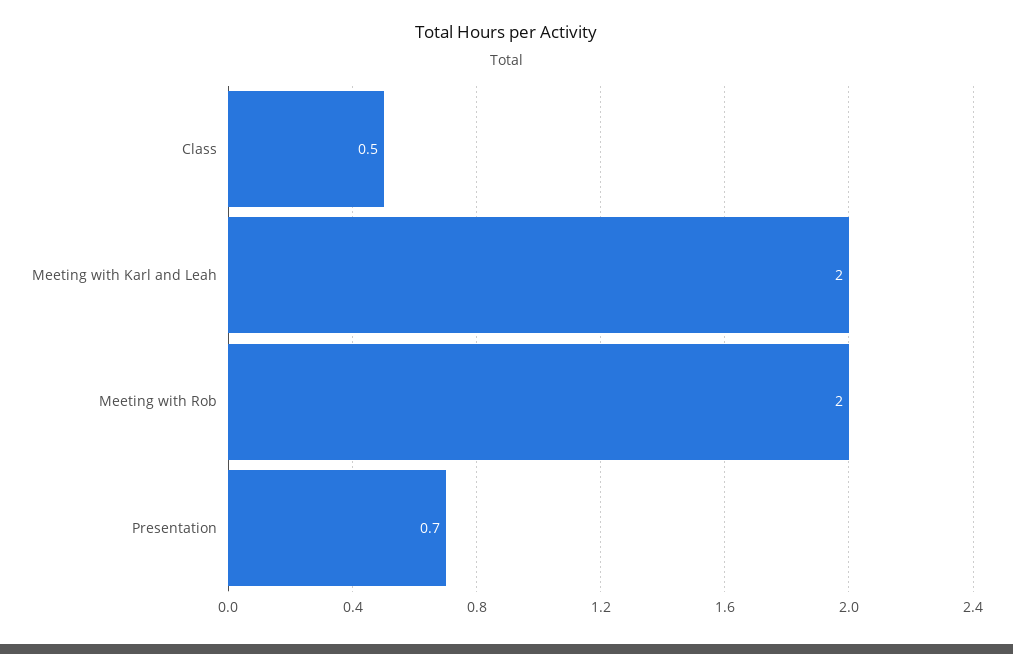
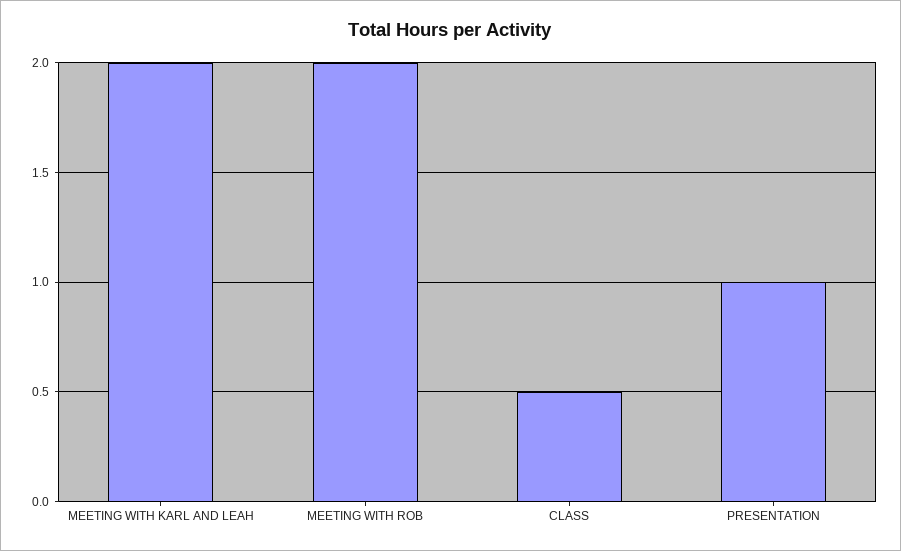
  {
    "Class": 0.5,
    "Meeting with Karl and Leah": 2,
    "Meeting with Rob": 2,
-   "Presentation": 0.7
+   "Presentation": 1
  }

